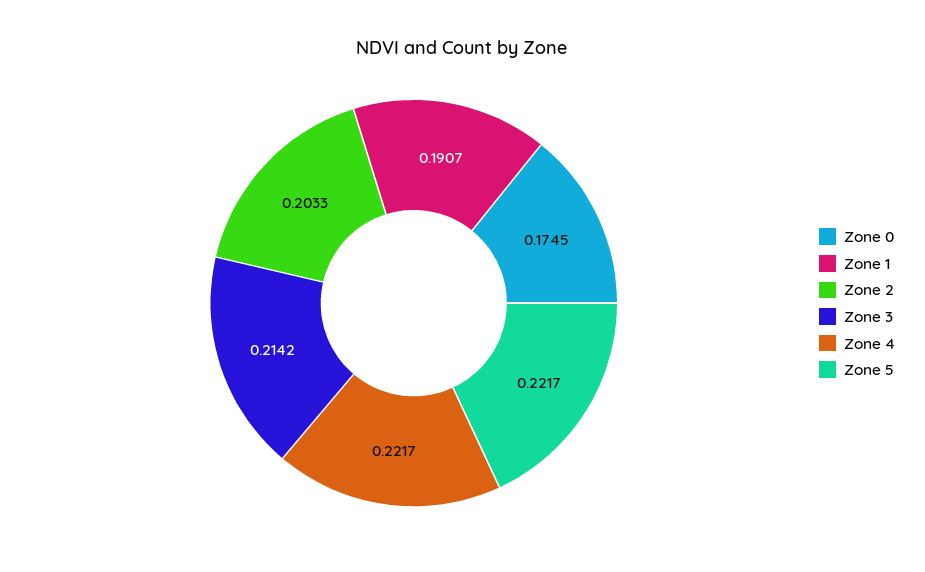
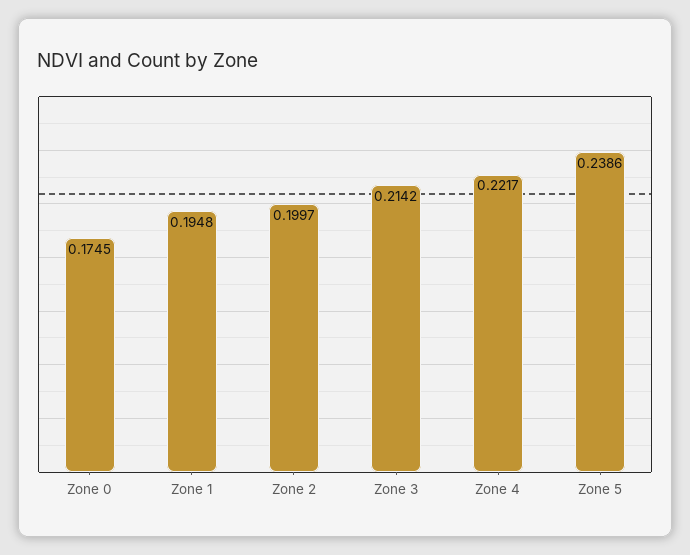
  {
    "Zone 0": 0.1745,
-   "Zone 1": 0.1907,
+   "Zone 1": 0.1948,
-   "Zone 2": 0.2033,
+   "Zone 2": 0.1997,
    "Zone 3": 0.2142,
    "Zone 4": 0.2217,
-   "Zone 5": 0.2217
+   "Zone 5": 0.2386
  }

